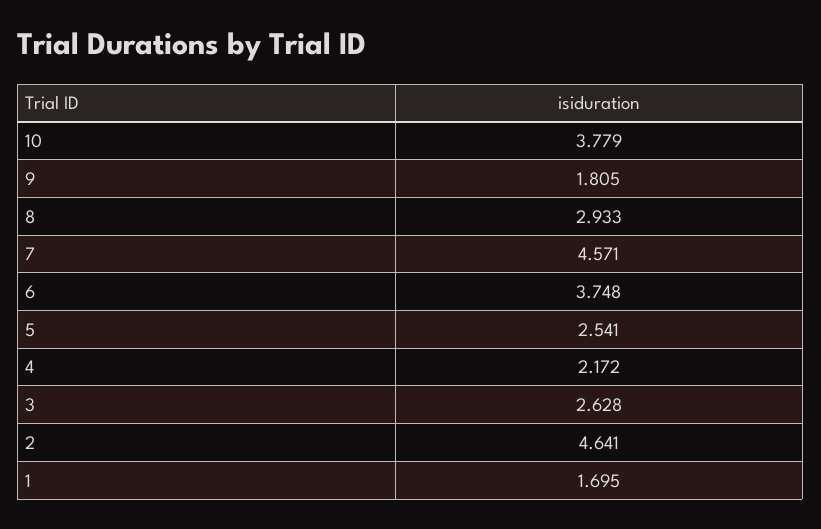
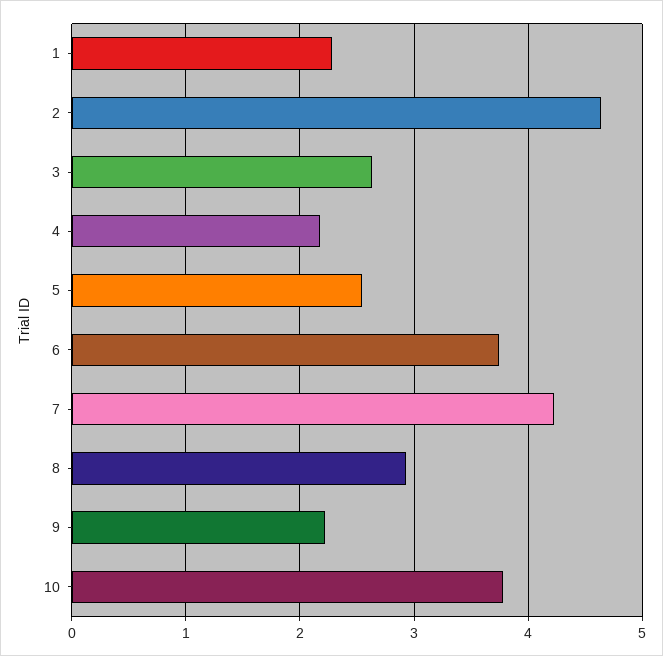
  {
    "10": 3.779,
-   "9": 1.805,
+   "9": 2.2,
    "8": 2.933,
-   "7": 4.571,
+   "7": 4.2,
    "6": 3.748,
    "5": 2.541,
    "4": 2.172,
    "3": 2.628,
    "2": 4.641,
-   "1": 1.695
+   "1": 2.3
  }

